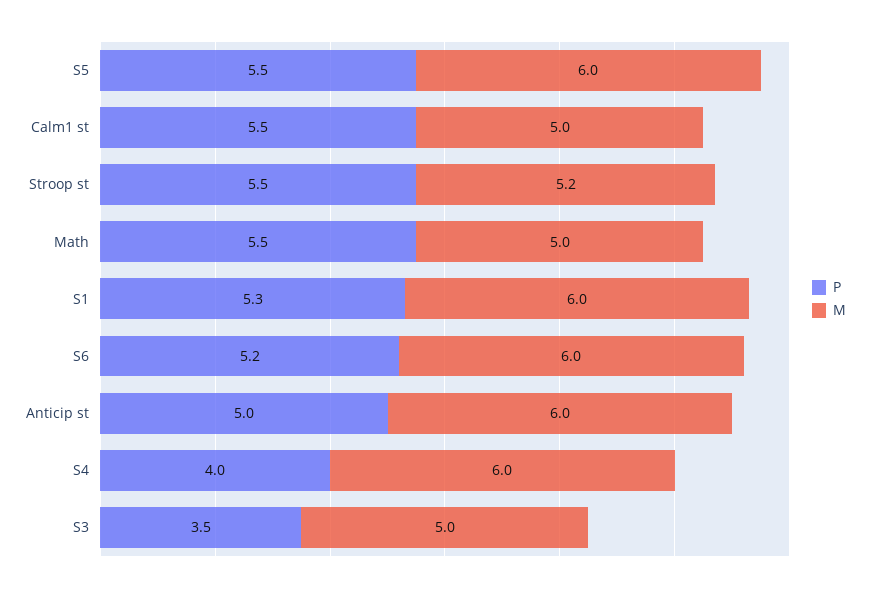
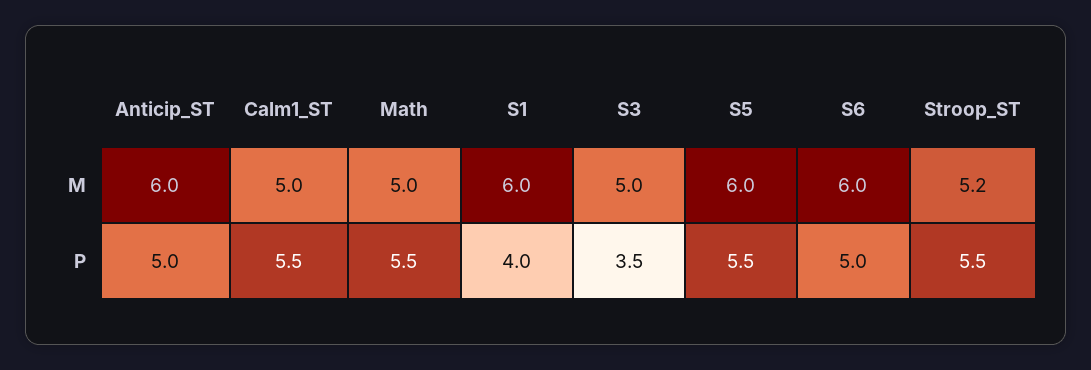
  {
    "P": {
      "S5": 5.5,
      "Calm1 st": 5.5,
      "Stroop st": 5.5,
      "Math": 5.5,
-     "S1": 5.3,
+     "S1": 4,
-     "S6": 5.2,
+     "S6": 5,
      "Anticip st": 5,
-     "S4": 4,
      "S3": 3.5
    },
    "M": {
      "S5": 6,
      "Calm1 st": 5,
      "Stroop st": 5.2,
      "Math": 5,
      "S1": 6,
      "S6": 6,
      "Anticip st": 6,
-     "S4": 6,
      "S3": 5
    }
  }

